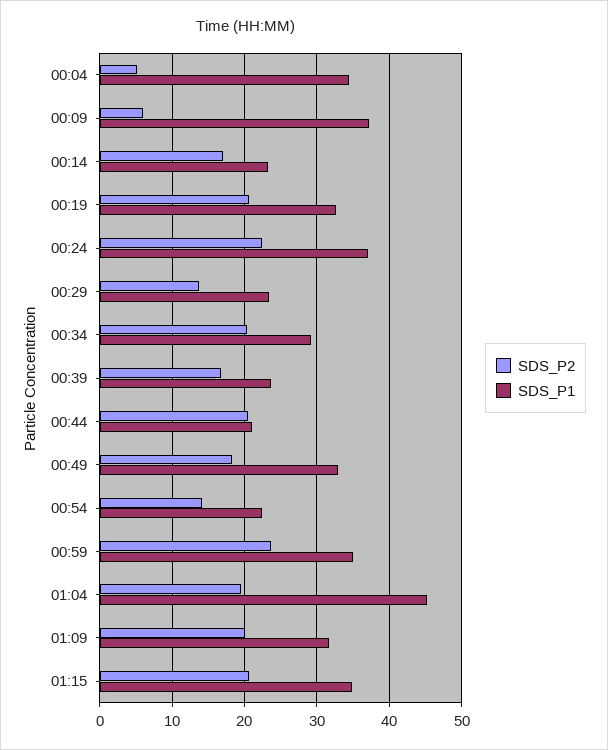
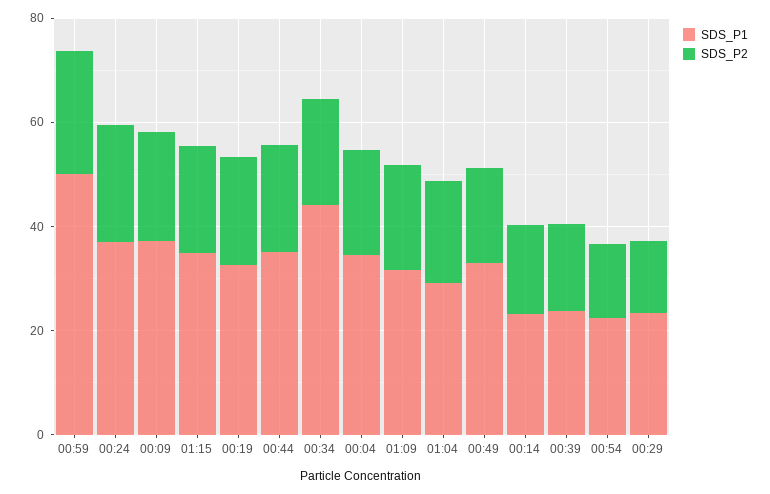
  {
    "SDS_P2": {
-     "00:04": 5,
+     "00:04": 20,
-     "00:09": 6,
+     "00:09": 20,
      "00:14": 17,
      "00:19": 21,
      "00:24": 22,
      "00:29": 14,
      "00:34": 20,
      "00:39": 17,
      "00:44": 21,
      "00:49": 18,
      "00:54": 14,
      "00:59": 24,
      "01:04": 19,
      "01:09": 20,
      "01:15": 21
    },
    "SDS_P1": {
      "00:04": 34,
      "00:09": 37,
      "00:14": 23,
      "00:19": 33,
      "00:24": 37,
      "00:29": 23,
-     "00:34": 29,
+     "00:34": 45,
      "00:39": 24,
-     "00:44": 21,
+     "00:44": 35,
      "00:49": 33,
      "00:54": 22,
-     "00:59": 35,
+     "00:59": 50,
-     "01:04": 45,
+     "01:04": 30,
      "01:09": 32,
      "01:15": 35
    }
  }

